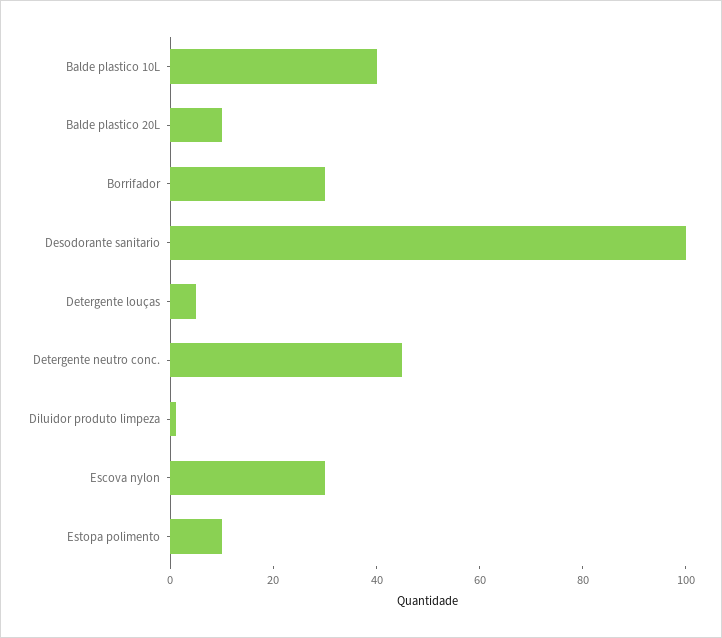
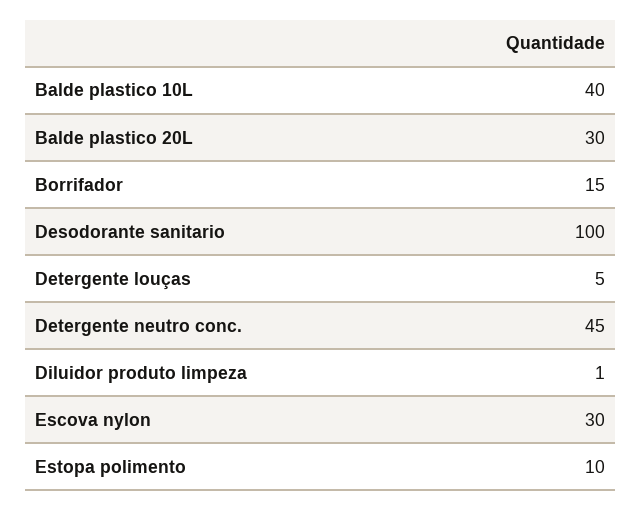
  {
    "Balde plastico 10L": 40,
-   "Balde plastico 20L": 10,
+   "Balde plastico 20L": 30,
-   "Borrifador": 30,
+   "Borrifador": 15,
    "Desodorante sanitario": 100,
    "Detergente louças": 5,
    "Detergente neutro conc.": 45,
    "Diluidor produto limpeza": 1,
    "Escova nylon": 30,
    "Estopa polimento": 10
  }

